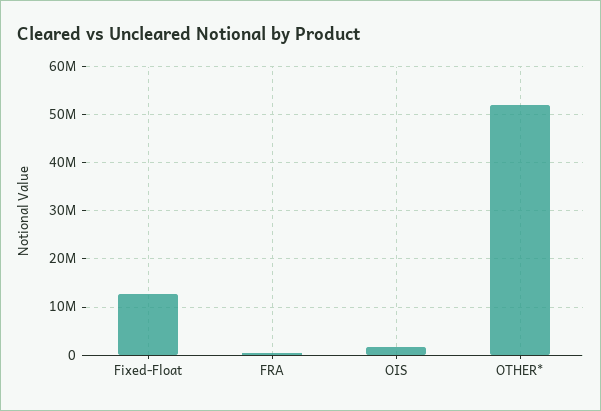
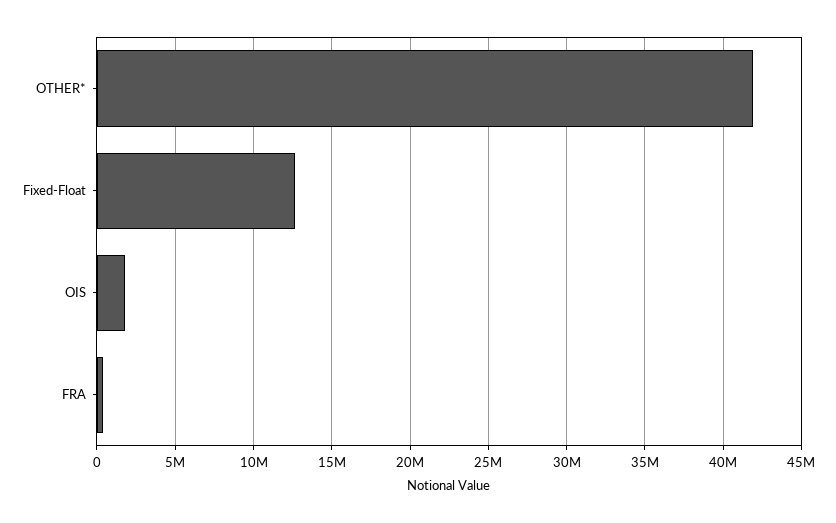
  {
    "Fixed-Float": 12500000,
    "FRA": 500000,
    "OIS": 2000000,
-   "OTHER*": 52000000
+   "OTHER*": 42000000
  }

